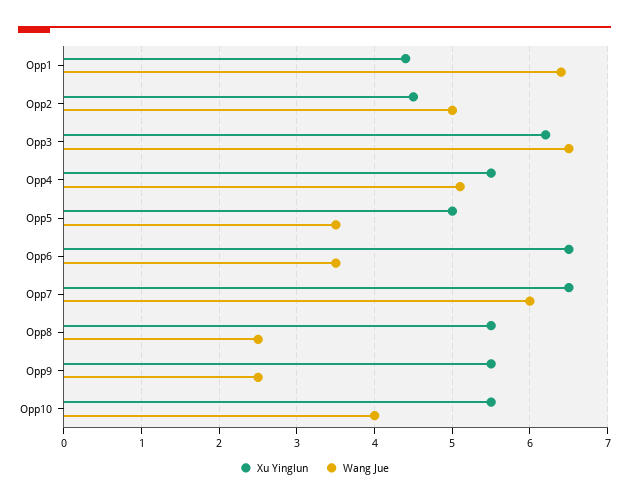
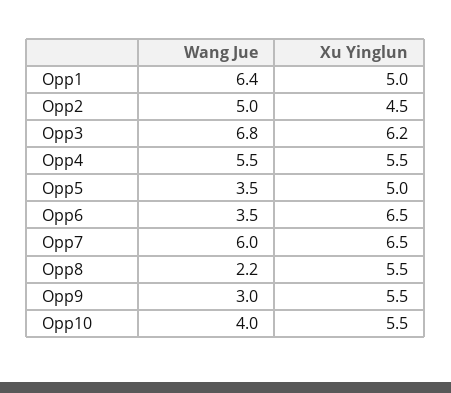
  {
    "Xu Yinglun": {
-     "Opp1": 4.4,
+     "Opp1": 5,
      "Opp2": 4.5,
      "Opp3": 6.2,
      "Opp4": 5.5,
      "Opp5": 5,
      "Opp6": 6.5,
      "Opp7": 6.5,
      "Opp8": 5.5,
      "Opp9": 5.5,
      "Opp10": 5.5
    },
    "Wang Jue": {
      "Opp1": 6.4,
      "Opp2": 5,
-     "Opp3": 6.5,
+     "Opp3": 6.8,
-     "Opp4": 5.1,
+     "Opp4": 5.5,
      "Opp5": 3.5,
      "Opp6": 3.5,
      "Opp7": 6,
-     "Opp8": 2.5,
+     "Opp8": 2.2,
-     "Opp9": 2.5,
+     "Opp9": 3,
      "Opp10": 4
    }
  }

